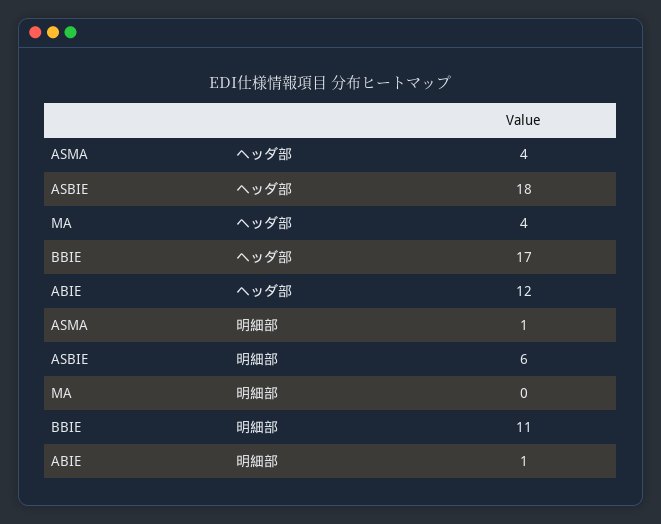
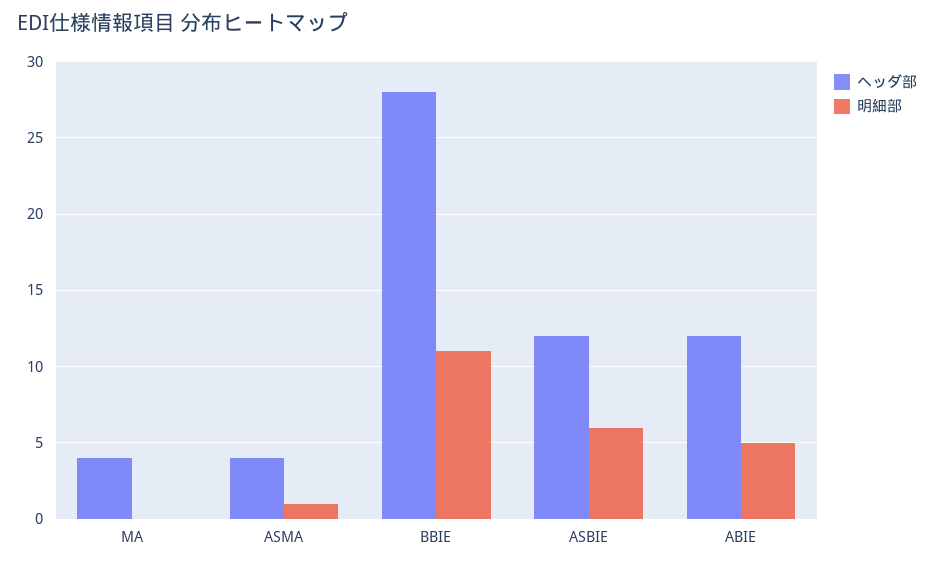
  {
    "ヘッダ部": {
      "ASMA": 4,
-     "ASBIE": 18,
+     "ASBIE": 12,
      "MA": 4,
-     "BBIE": 17,
+     "BBIE": 28,
      "ABIE": 12
    },
    "明細部": {
      "ASMA": 1,
      "ASBIE": 6,
      "MA": 0,
      "BBIE": 11,
-     "ABIE": 1
+     "ABIE": 5
    }
  }

